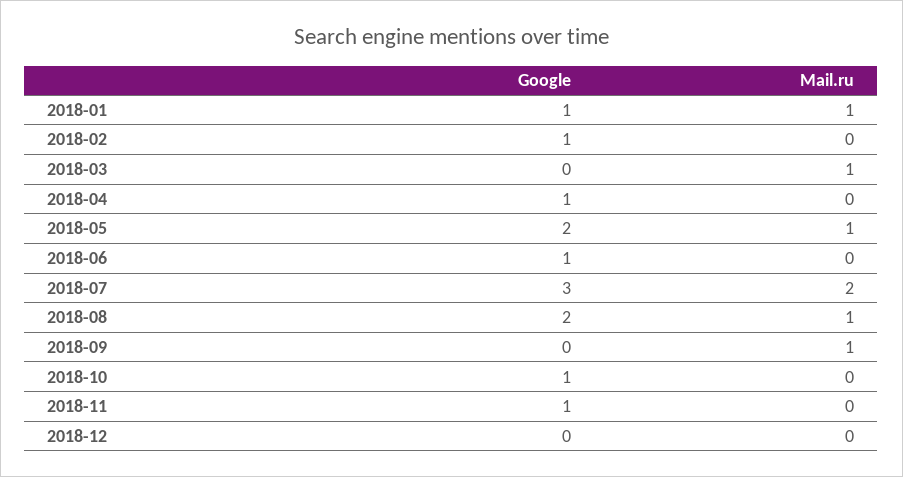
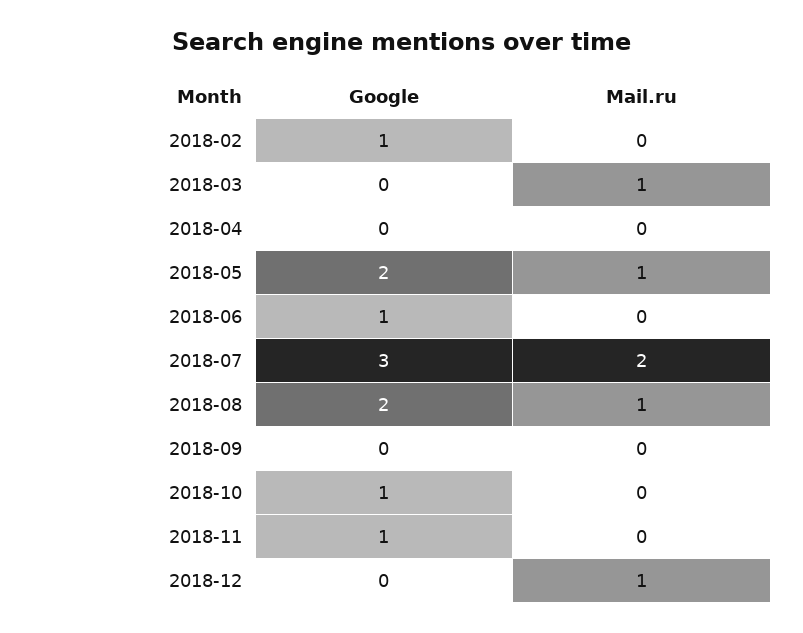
  {
    "Google": {
-     "2018-01": 1,
      "2018-02": 1,
      "2018-03": 0,
-     "2018-04": 1,
+     "2018-04": 0,
      "2018-05": 2,
      "2018-06": 1,
      "2018-07": 3,
      "2018-08": 2,
      "2018-09": 0,
      "2018-10": 1,
      "2018-11": 1,
      "2018-12": 0
    },
    "Mail.ru": {
-     "2018-01": 1,
      "2018-02": 0,
      "2018-03": 1,
      "2018-04": 0,
      "2018-05": 1,
      "2018-06": 0,
      "2018-07": 2,
      "2018-08": 1,
-     "2018-09": 1,
+     "2018-09": 0,
      "2018-10": 0,
      "2018-11": 0,
-     "2018-12": 0
+     "2018-12": 1
    }
  }

